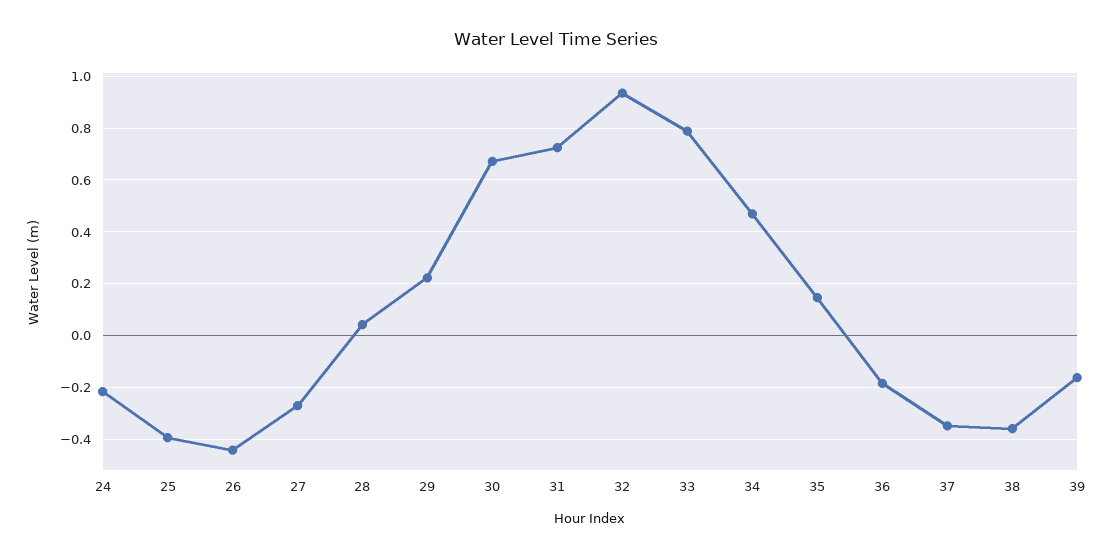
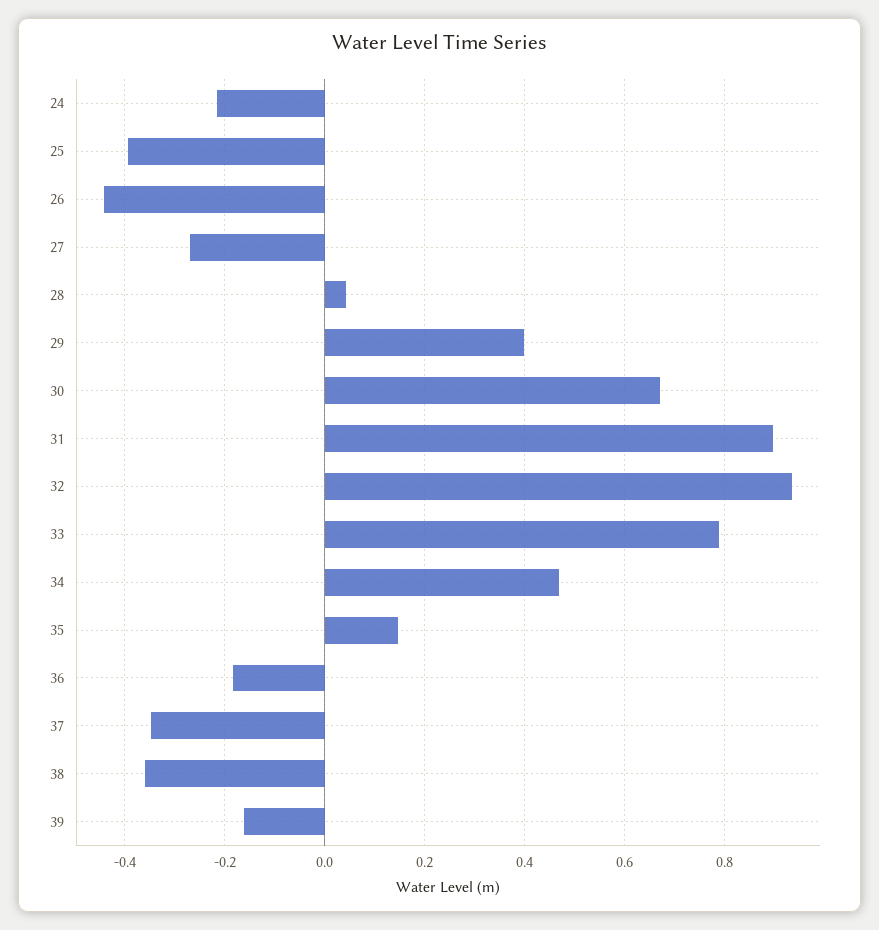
  {
    "24": -0.22,
    "25": -0.4,
    "26": -0.44,
    "27": -0.28,
    "28": 0.04,
-   "29": 0.225,
+   "29": 0.4,
    "30": 0.68,
-   "31": 0.725,
+   "31": 0.9,
    "32": 0.94,
    "33": 0.78,
    "34": 0.46,
    "35": 0.14,
    "36": -0.18,
    "37": -0.34,
    "38": -0.36,
    "39": -0.16
  }

